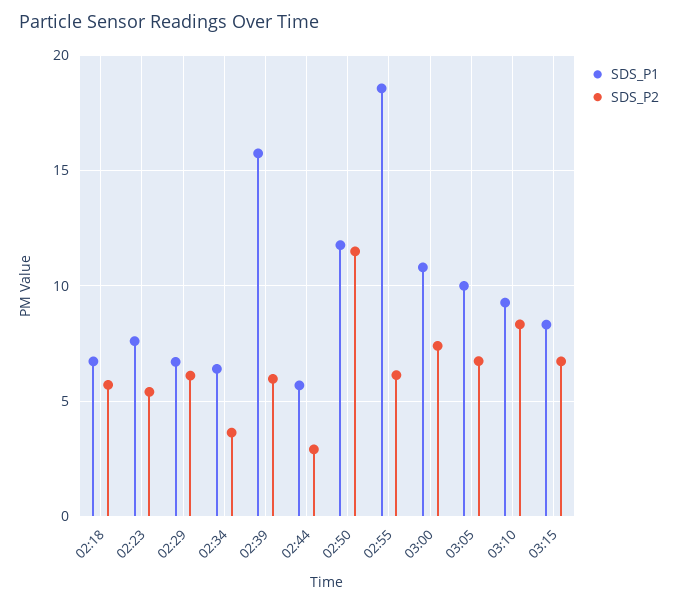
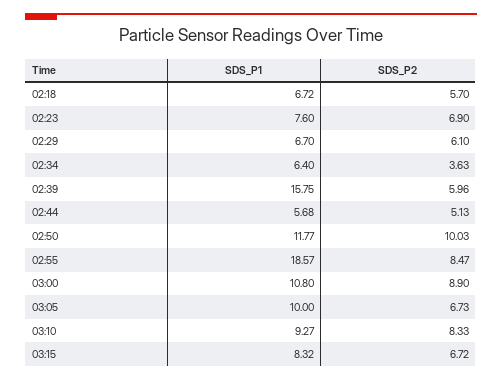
  {
    "SDS_P1": {
      "02:18": 6.72,
      "02:23": 7.6,
      "02:29": 6.7,
      "02:34": 6.4,
      "02:39": 15.75,
      "02:44": 5.68,
      "02:50": 11.77,
      "02:55": 18.57,
      "03:00": 10.8,
      "03:05": 10,
      "03:10": 9.27,
      "03:15": 8.32
    },
    "SDS_P2": {
      "02:18": 5.7,
-     "02:23": 5.5,
+     "02:23": 6.9,
      "02:29": 6.1,
      "02:34": 3.63,
      "02:39": 5.96,
-     "02:44": 3,
+     "02:44": 5.13,
-     "02:50": 11.5,
+     "02:50": 10.03,
-     "02:55": 6,
+     "02:55": 8.47,
-     "03:00": 7.5,
+     "03:00": 8.9,
      "03:05": 6.73,
      "03:10": 8.33,
      "03:15": 6.72
    }
  }

